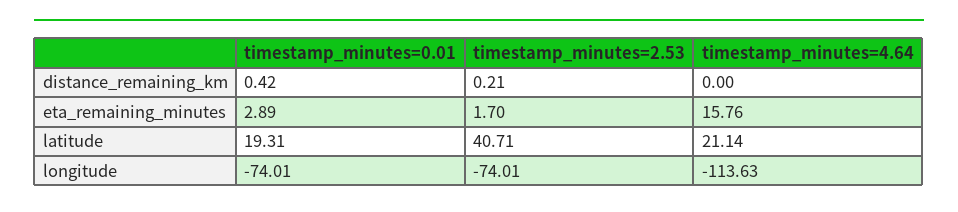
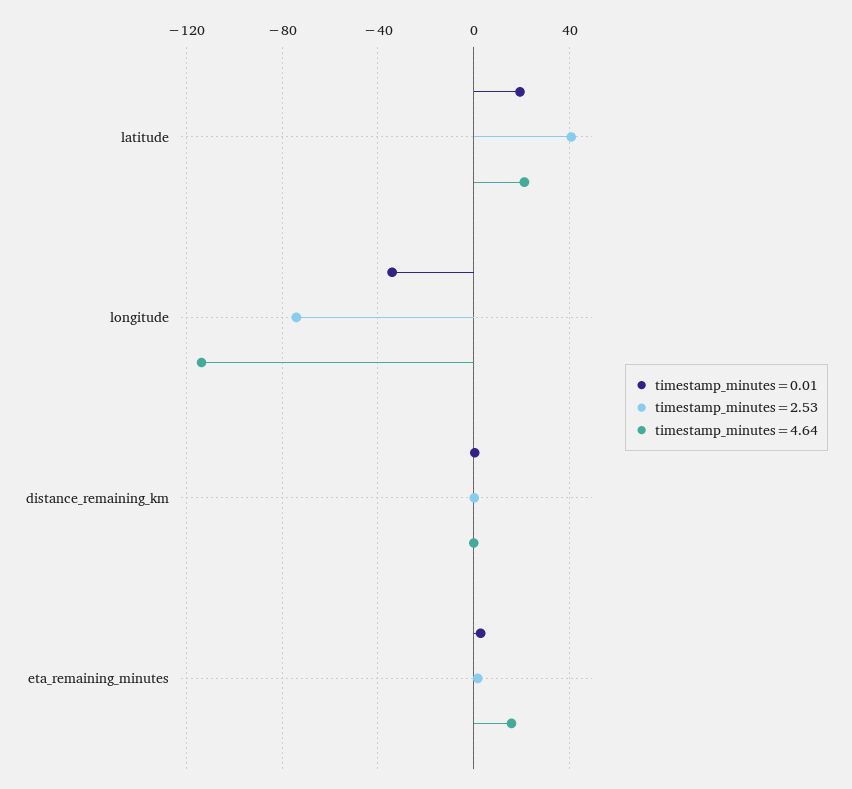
  {
    "timestamp_minutes=0.01": {
      "distance_remaining_km": 0.42,
      "eta_remaining_minutes": 2.89,
      "latitude": 19.31,
-     "longitude": -74.01
+     "longitude": -35
    },
    "timestamp_minutes=2.53": {
      "distance_remaining_km": 0.21,
      "eta_remaining_minutes": 1.7,
      "latitude": 40.71,
      "longitude": -74.01
    },
    "timestamp_minutes=4.64": {
      "distance_remaining_km": 0,
      "eta_remaining_minutes": 15.76,
      "latitude": 21.14,
      "longitude": -113.63
    }
  }

